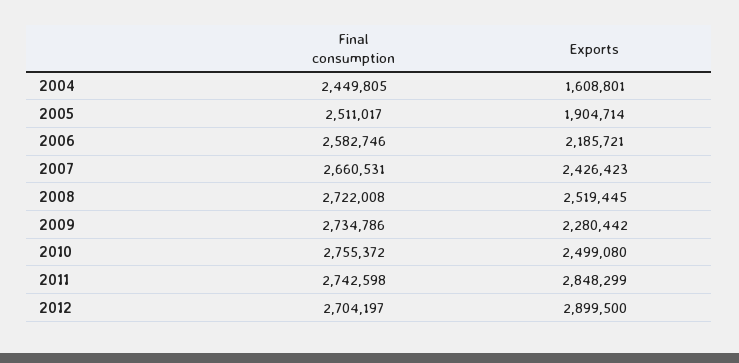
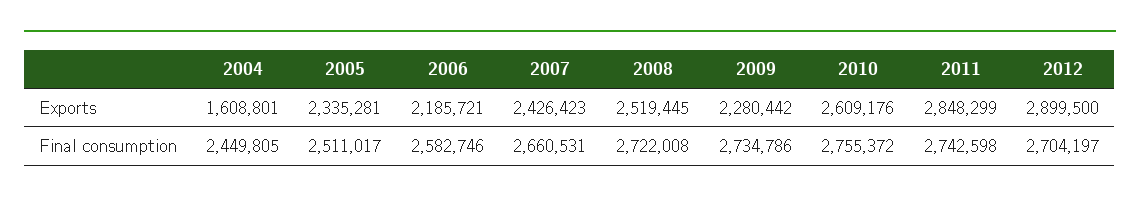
  {
    "Final consumption": {
      "2004": 2449805,
      "2005": 2511017,
      "2006": 2582746,
      "2007": 2660531,
      "2008": 2722008,
      "2009": 2734786,
      "2010": 2755372,
      "2011": 2742598,
      "2012": 2704197
    },
    "Exports": {
      "2004": 1608801,
-     "2005": 1904714,
+     "2005": 2335281,
      "2006": 2185721,
      "2007": 2426423,
      "2008": 2519445,
      "2009": 2280442,
-     "2010": 2499080,
+     "2010": 2609176,
      "2011": 2848299,
      "2012": 2899500
    }
  }

